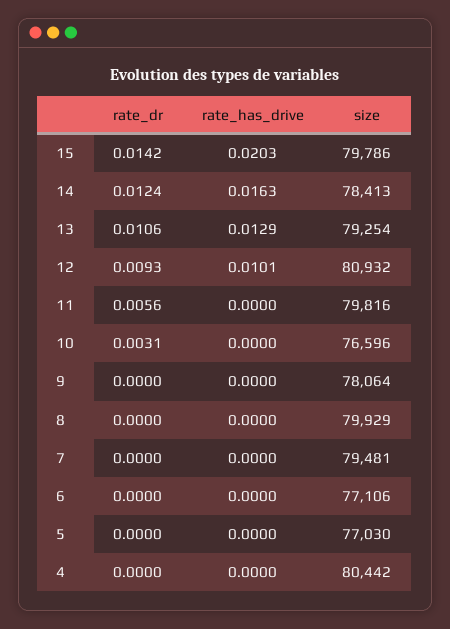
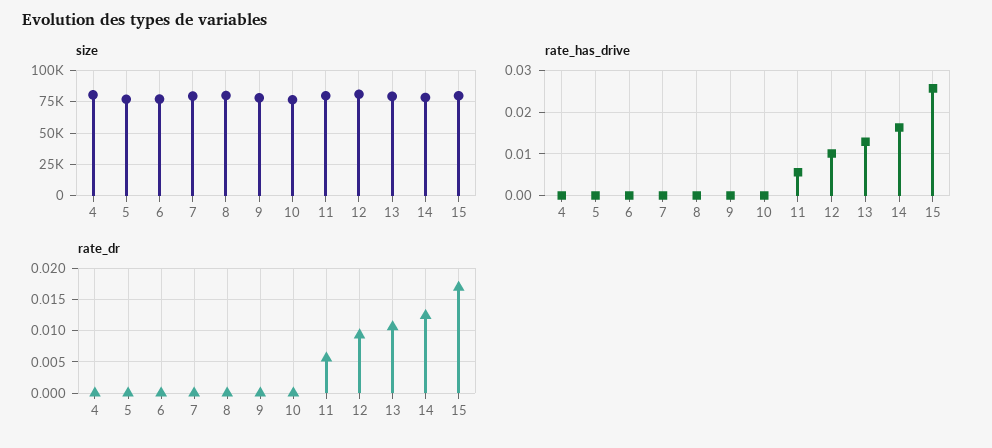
  {
    "rate_dr": {
-     "15": 0.0142,
+     "15": 0.017,
      "14": 0.0124,
      "13": 0.0106,
      "12": 0.0093,
      "11": 0.0056,
-     "10": 0.0031,
+     "10": 0,
      "9": 0,
      "8": 0,
      "7": 0,
      "6": 0,
      "5": 0,
      "4": 0
    },
    "rate_has_drive": {
-     "15": 0.0203,
+     "15": 0.026,
      "14": 0.0163,
      "13": 0.0129,
      "12": 0.0101,
-     "11": 0,
+     "11": 0.006,
      "10": 0,
      "9": 0,
      "8": 0,
      "7": 0,
      "6": 0,
      "5": 0,
      "4": 0
    },
    "size": {
      "15": 79786,
      "14": 78413,
      "13": 79254,
      "12": 80932,
      "11": 79816,
      "10": 76596,
      "9": 78064,
      "8": 79929,
      "7": 79481,
      "6": 77106,
      "5": 77030,
      "4": 80442
    }
  }

